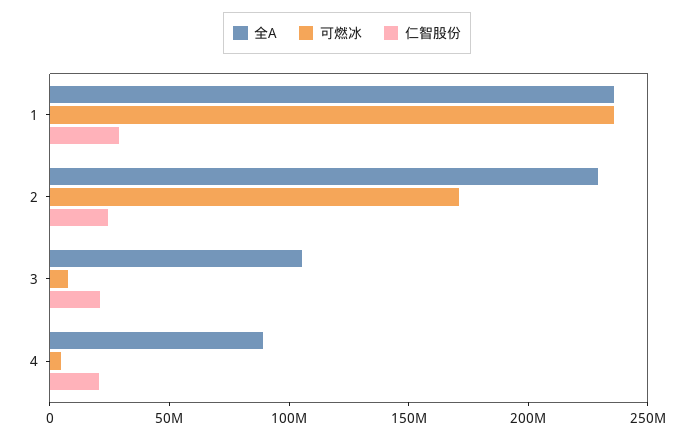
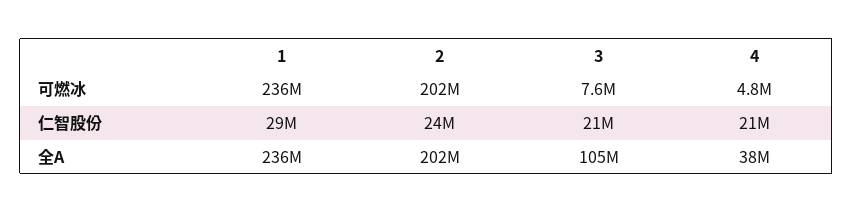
  {
    "全A": {
      "1": 236000000,
-     "2": 230000000,
+     "2": 202000000,
      "3": 105000000,
-     "4": 90000000
+     "4": 38000000
    },
    "可燃冰": {
      "1": 236000000,
-     "2": 170000000,
+     "2": 202000000,
      "3": 7600000,
      "4": 4800000
    },
    "仁智股份": {
      "1": 29000000,
      "2": 24000000,
      "3": 21000000,
      "4": 21000000
    }
  }

